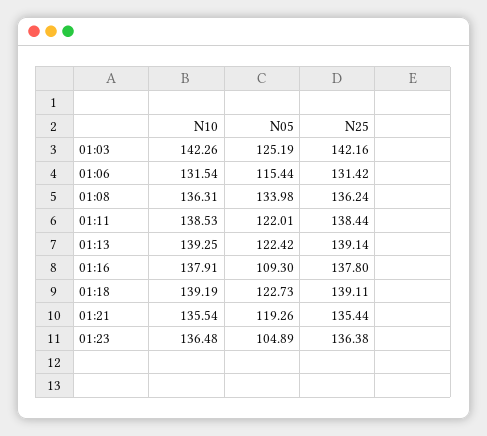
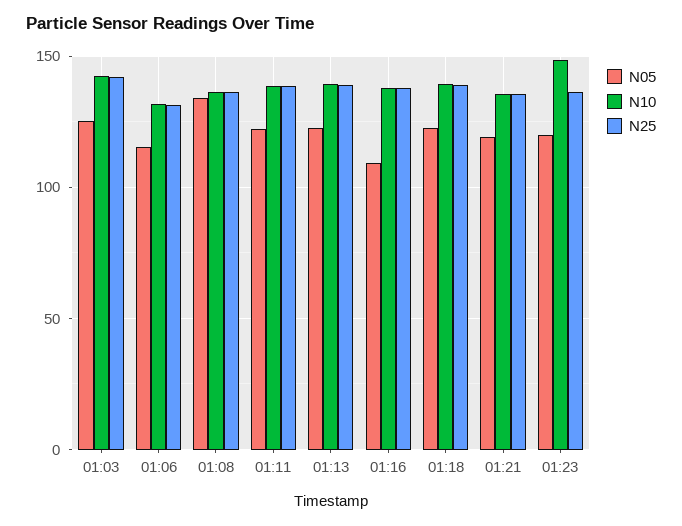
  {
    "N10": {
      "01:03": 142.26,
      "01:06": 131.54,
      "01:08": 136.31,
      "01:11": 138.53,
      "01:13": 139.25,
      "01:16": 137.91,
      "01:18": 139.19,
      "01:21": 135.54,
-     "01:23": 136.48
+     "01:23": 150
    },
    "N05": {
      "01:03": 125.19,
      "01:06": 115.44,
      "01:08": 133.98,
      "01:11": 122.01,
      "01:13": 122.42,
      "01:16": 109.3,
      "01:18": 122.73,
      "01:21": 119.26,
-     "01:23": 104.89
+     "01:23": 120
    },
    "N25": {
      "01:03": 142.16,
      "01:06": 131.42,
      "01:08": 136.24,
      "01:11": 138.44,
      "01:13": 139.14,
      "01:16": 137.8,
      "01:18": 139.11,
      "01:21": 135.44,
      "01:23": 136.38
    }
  }

